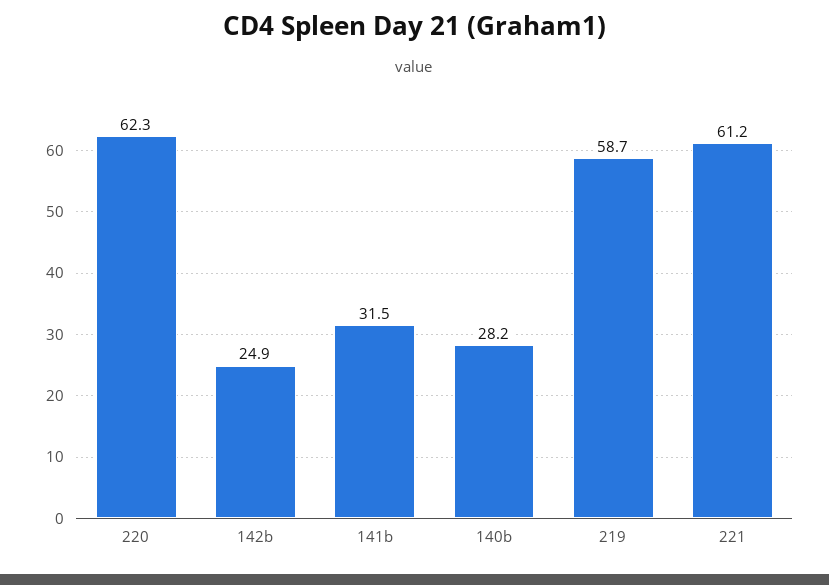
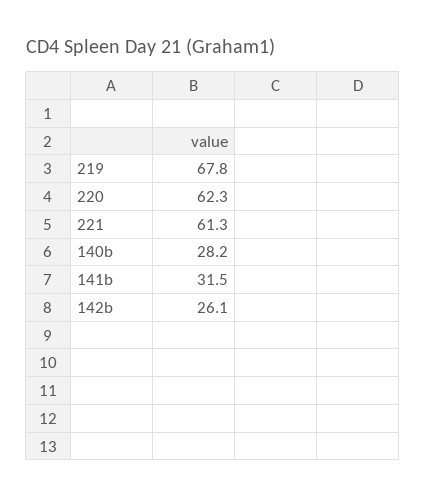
  {
    "220": 62.3,
-   "142b": 24.9,
+   "142b": 26.1,
    "141b": 31.5,
    "140b": 28.2,
-   "219": 58.7,
+   "219": 67.8,
-   "221": 61.2
+   "221": 61.3
  }

